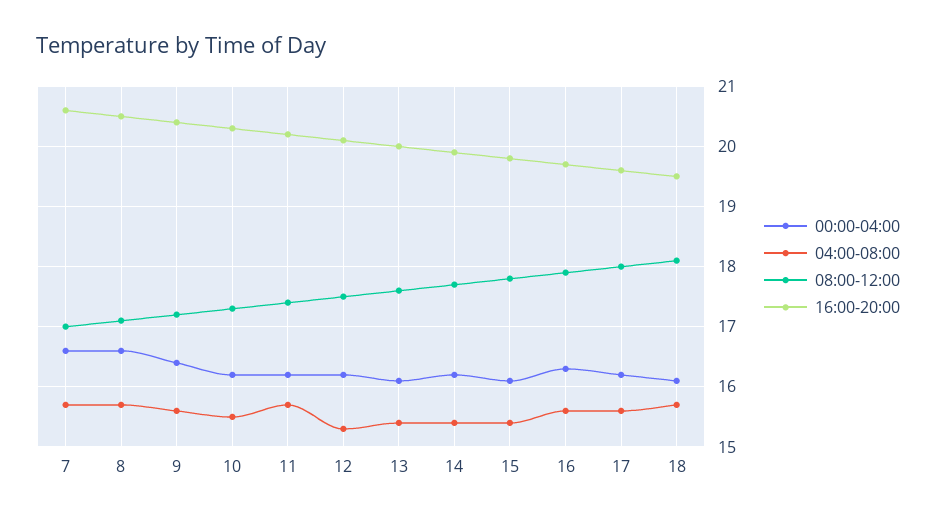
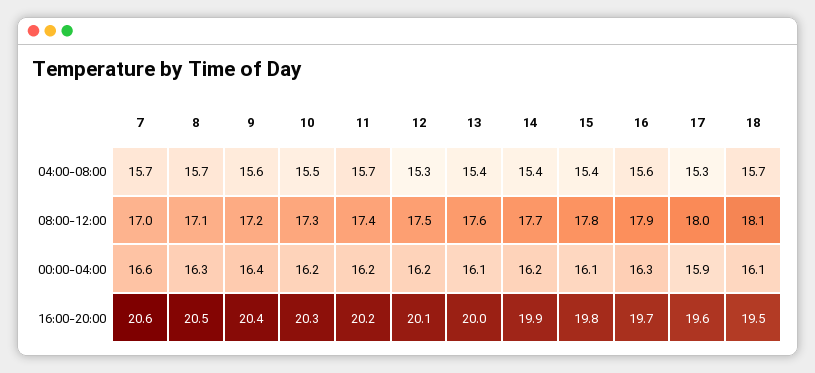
  {
    "00:00-04:00": {
      "7": 16.6,
-     "8": 16.6,
+     "8": 16.3,
      "9": 16.4,
      "10": 16.2,
      "11": 16.2,
      "12": 16.2,
      "13": 16.1,
      "14": 16.2,
      "15": 16.1,
      "16": 16.3,
-     "17": 16.2,
+     "17": 15.9,
      "18": 16.1
    },
    "04:00-08:00": {
      "7": 15.7,
      "8": 15.7,
      "9": 15.6,
      "10": 15.5,
      "11": 15.7,
      "12": 15.3,
      "13": 15.4,
      "14": 15.4,
      "15": 15.4,
      "16": 15.6,
-     "17": 15.6,
+     "17": 15.3,
      "18": 15.7
    },
    "08:00-12:00": {
      "7": 17,
      "8": 17.1,
      "9": 17.2,
      "10": 17.3,
      "11": 17.4,
      "12": 17.5,
      "13": 17.6,
      "14": 17.7,
      "15": 17.8,
      "16": 17.9,
      "17": 18,
      "18": 18.1
    },
    "16:00-20:00": {
      "7": 20.6,
      "8": 20.5,
      "9": 20.4,
      "10": 20.3,
      "11": 20.2,
      "12": 20.1,
      "13": 20,
      "14": 19.9,
      "15": 19.8,
      "16": 19.7,
      "17": 19.6,
      "18": 19.5
    }
  }

